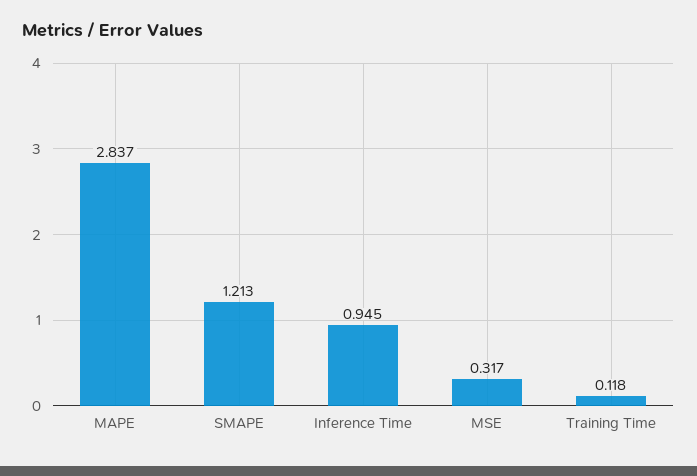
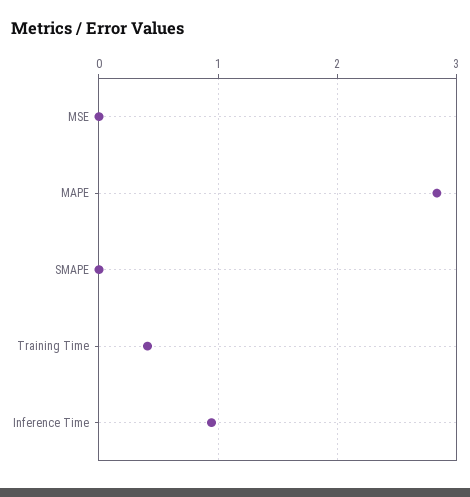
  {
    "MAPE": 2.837,
-   "SMAPE": 1.213,
+   "SMAPE": 0,
    "Inference Time": 0.945,
-   "MSE": 0.317,
+   "MSE": 0,
-   "Training Time": 0.118
+   "Training Time": 0.4
  }

